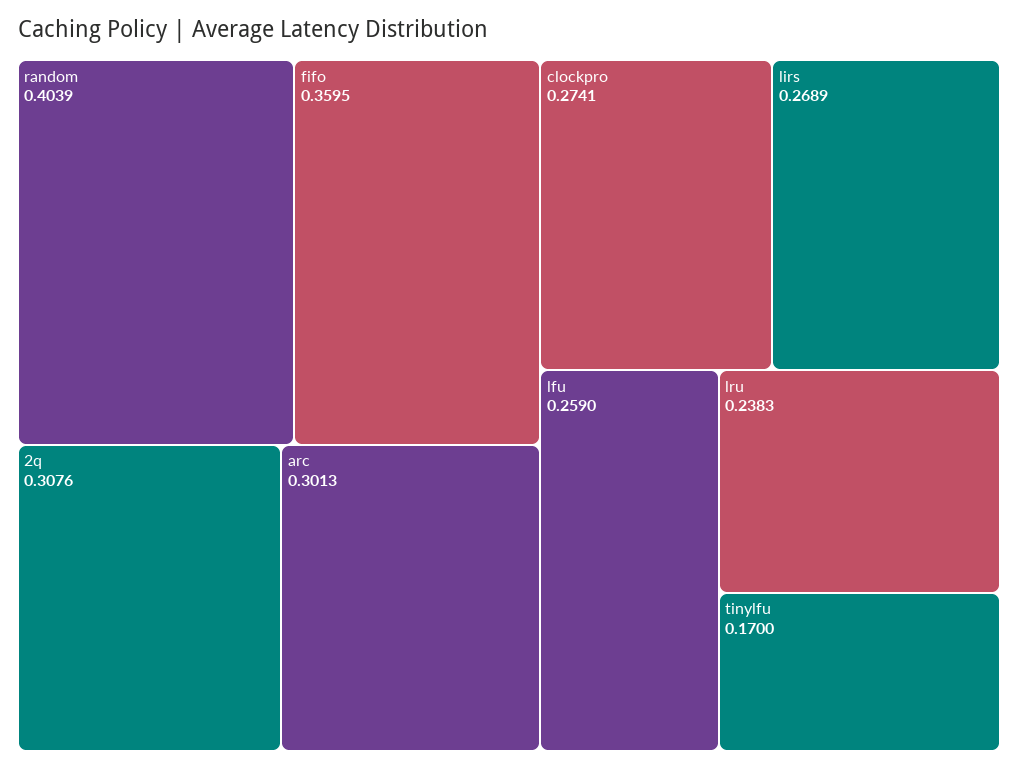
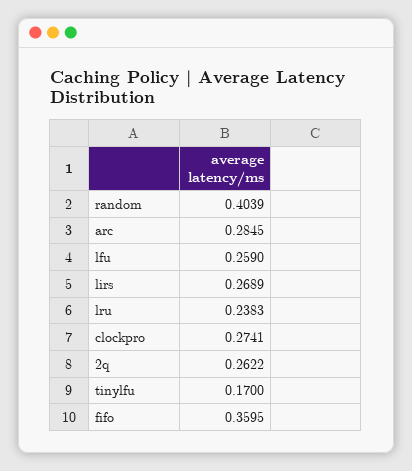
  {
    "random": 0.4039,
    "fifo": 0.3595,
-   "2q": 0.3076,
+   "2q": 0.2622,
-   "arc": 0.3013,
+   "arc": 0.2845,
    "clockpro": 0.2741,
    "lirs": 0.2689,
    "lfu": 0.259,
    "lru": 0.2383,
    "tinylfu": 0.17
  }

